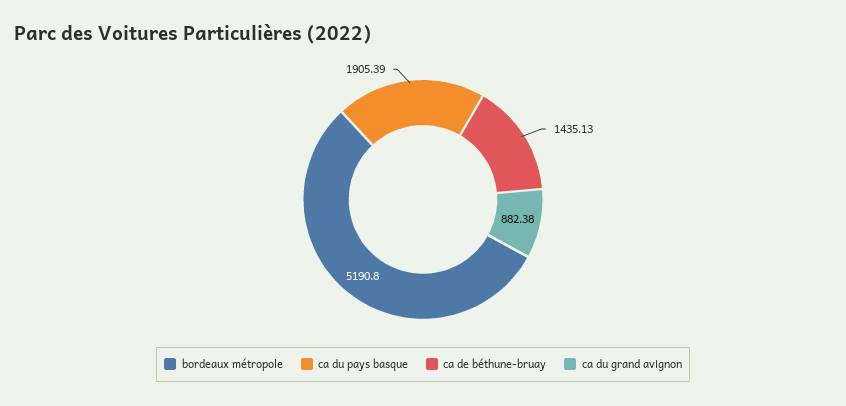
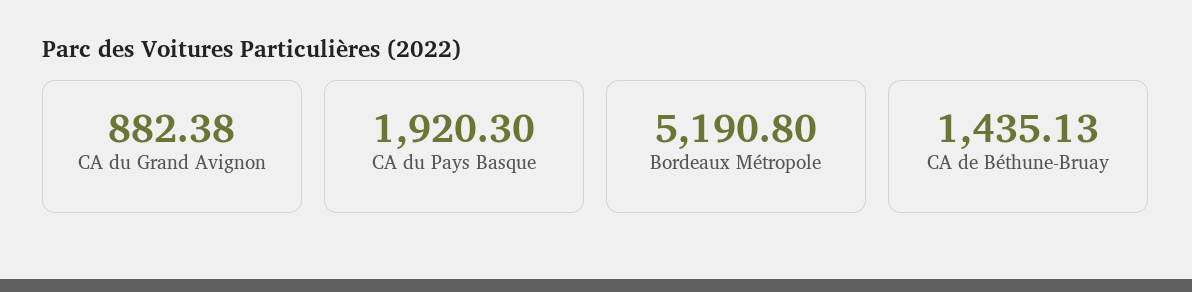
  {
    "bordeaux métropole": 5190.8,
-   "ca du pays basque": 1905.39,
+   "ca du pays basque": 1920.3,
    "ca de béthune-bruay": 1435.13,
    "ca du grand avignon": 882.38
  }

